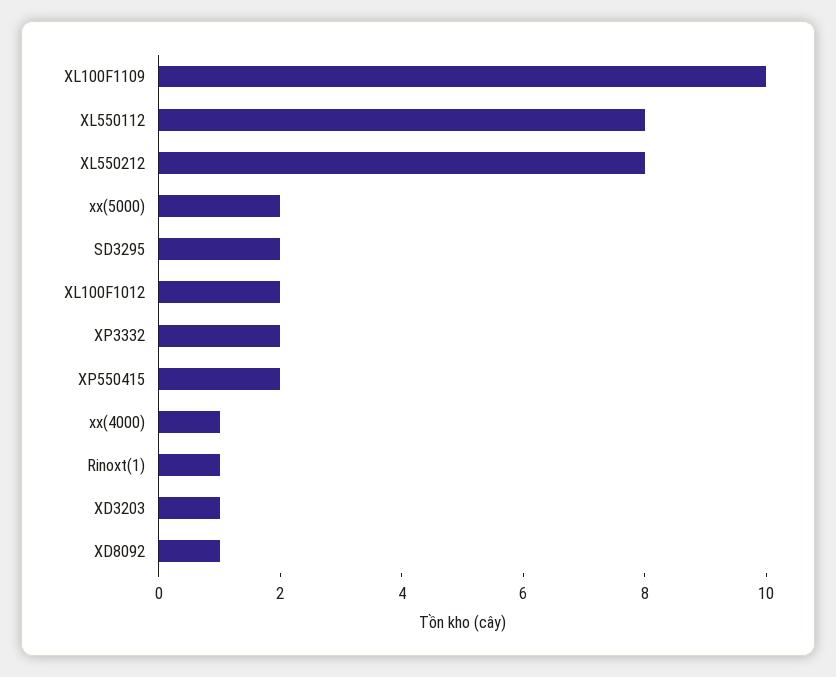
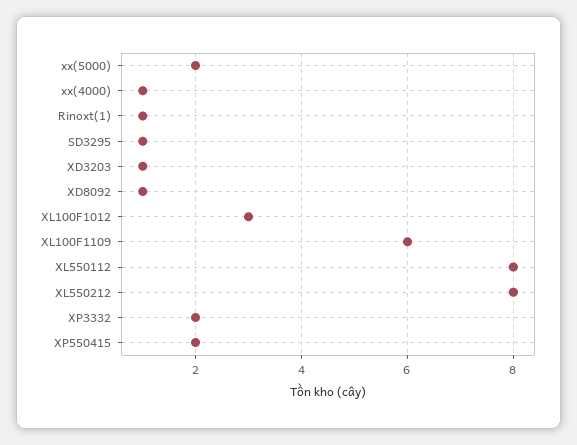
  {
-   "XL100F1109": 10,
+   "XL100F1109": 6,
    "XL550112": 8,
    "XL550212": 8,
    "xx(5000)": 2,
-   "SD3295": 2,
+   "SD3295": 1,
-   "XL100F1012": 2,
+   "XL100F1012": 3,
    "XP3332": 2,
    "XP550415": 2,
    "xx(4000)": 1,
    "Rinoxt(1)": 1,
    "XD3203": 1,
    "XD8092": 1
  }

